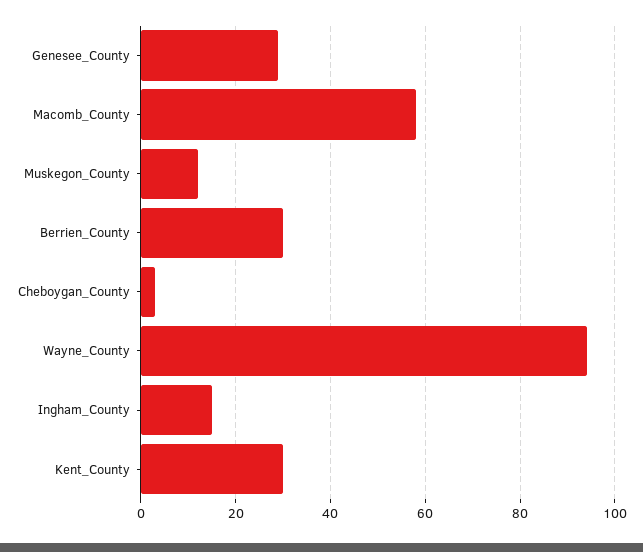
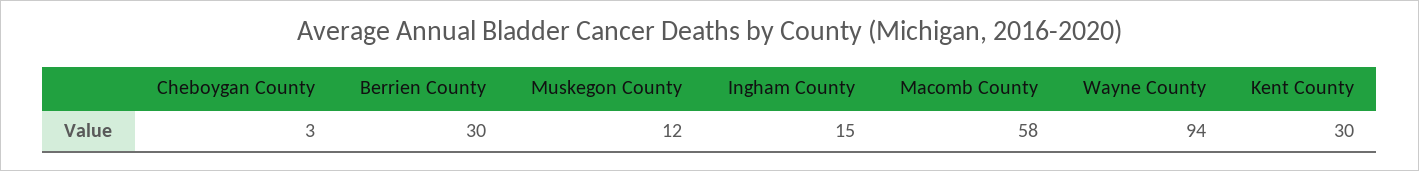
  {
-   "Genesee_County": 30,
    "Macomb_County": 58,
    "Muskegon_County": 12,
    "Berrien_County": 30,
    "Cheboygan_County": 3,
    "Wayne_County": 94,
    "Ingham_County": 15,
    "Kent_County": 30
  }

